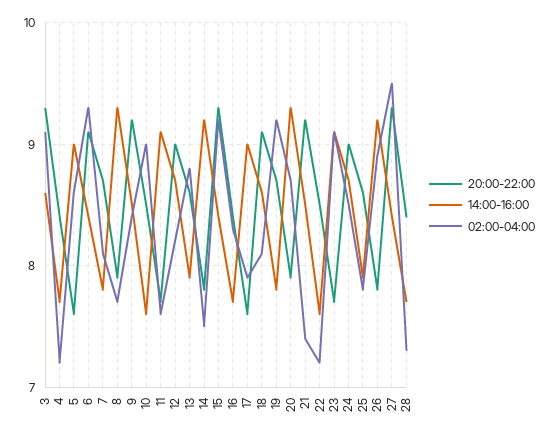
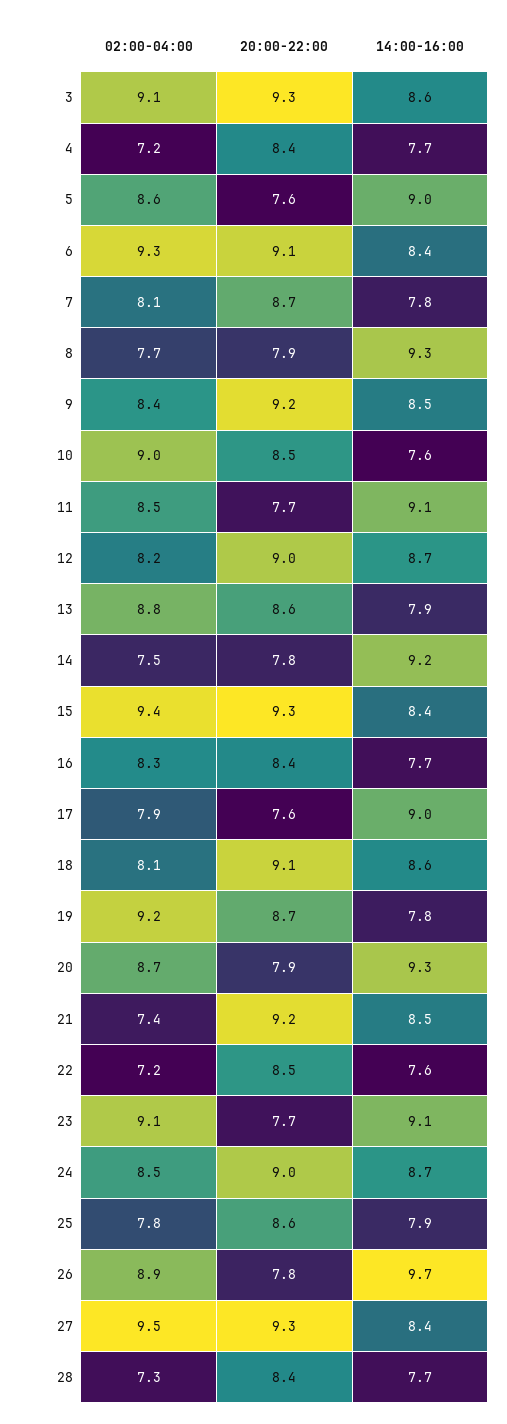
  {
    "20:00-22:00": {
      "3": 9.3,
      "4": 8.4,
      "5": 7.6,
      "6": 9.1,
      "7": 8.7,
      "8": 7.9,
      "9": 9.2,
      "10": 8.5,
      "11": 7.7,
      "12": 9,
      "13": 8.6,
      "14": 7.8,
      "15": 9.3,
      "16": 8.4,
      "17": 7.6,
      "18": 9.1,
      "19": 8.7,
      "20": 7.9,
      "21": 9.2,
      "22": 8.5,
      "23": 7.7,
      "24": 9,
      "25": 8.6,
      "26": 7.8,
      "27": 9.3,
      "28": 8.4
    },
    "14:00-16:00": {
      "3": 8.6,
      "4": 7.7,
      "5": 9,
      "6": 8.4,
      "7": 7.8,
      "8": 9.3,
      "9": 8.5,
      "10": 7.6,
      "11": 9.1,
      "12": 8.7,
      "13": 7.9,
      "14": 9.2,
      "15": 8.4,
      "16": 7.7,
      "17": 9,
      "18": 8.6,
      "19": 7.8,
      "20": 9.3,
      "21": 8.5,
      "22": 7.6,
      "23": 9.1,
      "24": 8.7,
      "25": 7.9,
-     "26": 9.2,
+     "26": 9.7,
      "27": 8.4,
      "28": 7.7
    },
    "02:00-04:00": {
      "3": 9.1,
      "4": 7.2,
      "5": 8.6,
      "6": 9.3,
      "7": 8.1,
      "8": 7.7,
      "9": 8.4,
      "10": 9,
-     "11": 7.6,
+     "11": 8.5,
      "12": 8.2,
      "13": 8.8,
      "14": 7.5,
-     "15": 9.2,
+     "15": 9.4,
      "16": 8.3,
      "17": 7.9,
      "18": 8.1,
      "19": 9.2,
      "20": 8.7,
      "21": 7.4,
      "22": 7.2,
      "23": 9.1,
      "24": 8.5,
      "25": 7.8,
      "26": 8.9,
      "27": 9.5,
      "28": 7.3
    }
  }

